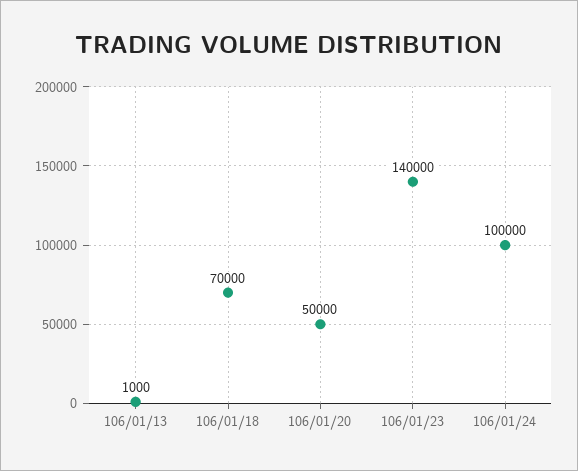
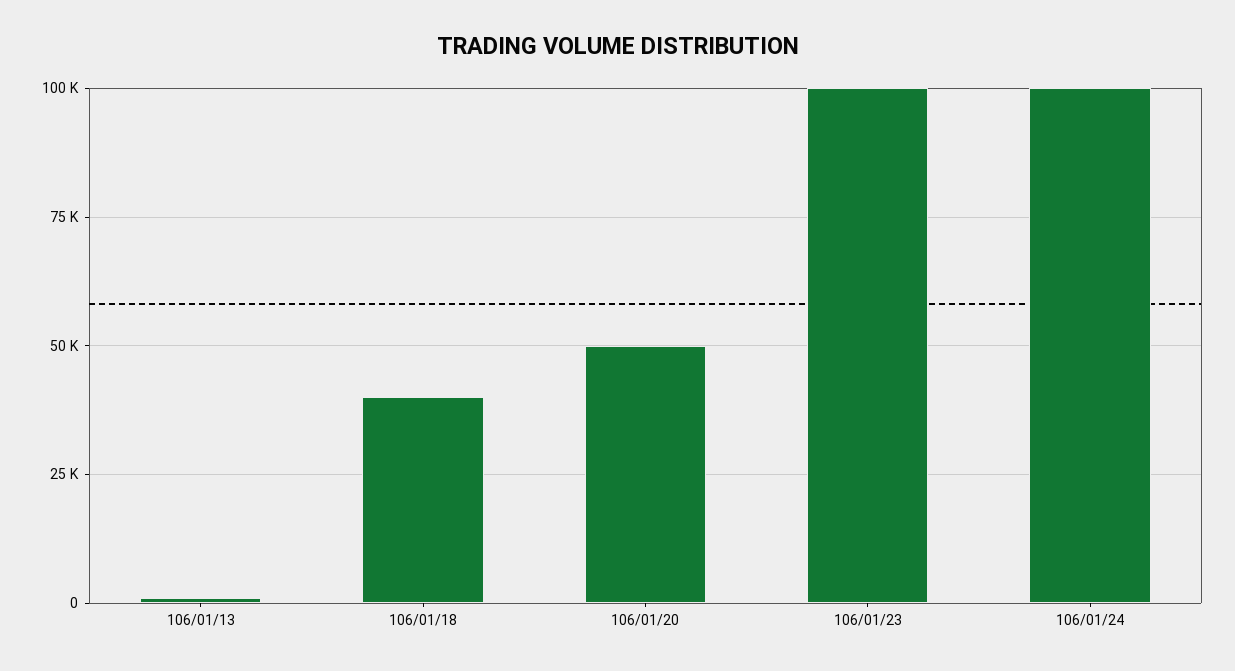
  {
    "106/01/13": 1000,
-   "106/01/18": 70000,
+   "106/01/18": 40000,
    "106/01/20": 50000,
-   "106/01/23": 140000,
+   "106/01/23": 100000,
    "106/01/24": 100000
  }

